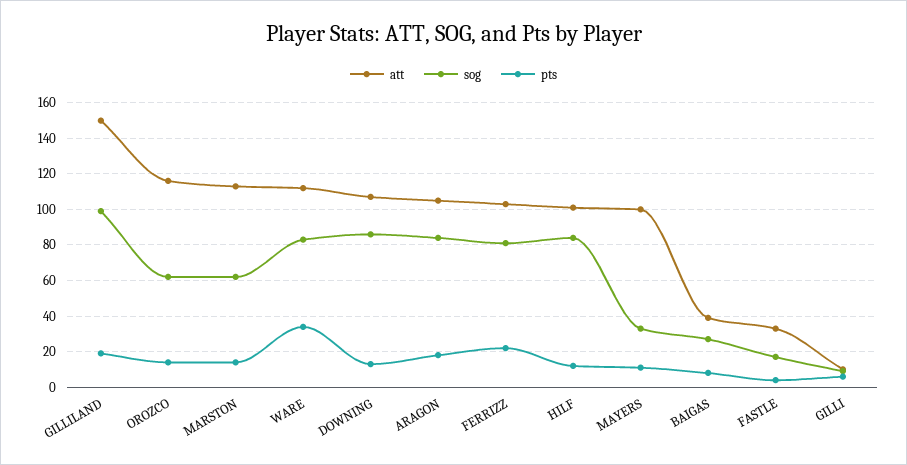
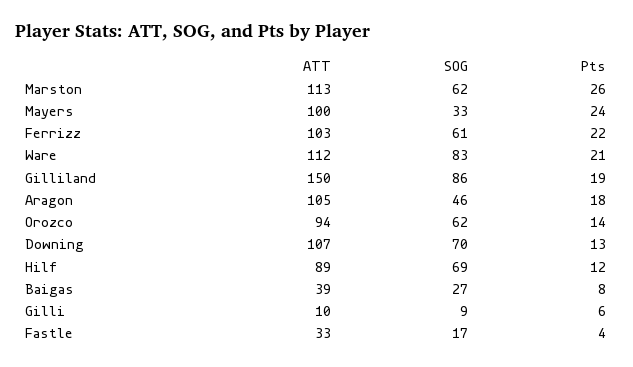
  {
    "att": {
      "GILLILAND": 150,
-     "OROZCO": 115,
+     "OROZCO": 94,
      "MARSTON": 113,
      "WARE": 112,
      "DOWNING": 107,
      "ARAGON": 105,
      "FERRIZZ": 103,
-     "HILF": 100,
+     "HILF": 89,
      "MAYERS": 100,
      "BAIGAS": 39,
      "FASTLE": 33,
      "GILLI": 10
    },
    "sog": {
-     "GILLILAND": 100,
+     "GILLILAND": 86,
      "OROZCO": 62,
      "MARSTON": 62,
      "WARE": 83,
-     "DOWNING": 85,
+     "DOWNING": 70,
-     "ARAGON": 85,
+     "ARAGON": 46,
-     "FERRIZZ": 80,
+     "FERRIZZ": 61,
-     "HILF": 85,
+     "HILF": 69,
      "MAYERS": 33,
      "BAIGAS": 27,
      "FASTLE": 17,
      "GILLI": 9
    },
    "pts": {
      "GILLILAND": 19,
      "OROZCO": 14,
-     "MARSTON": 15,
+     "MARSTON": 26,
-     "WARE": 35,
+     "WARE": 21,
      "DOWNING": 13,
      "ARAGON": 18,
      "FERRIZZ": 22,
      "HILF": 12,
-     "MAYERS": 10,
+     "MAYERS": 24,
      "BAIGAS": 8,
      "FASTLE": 4,
      "GILLI": 6
    }
  }

